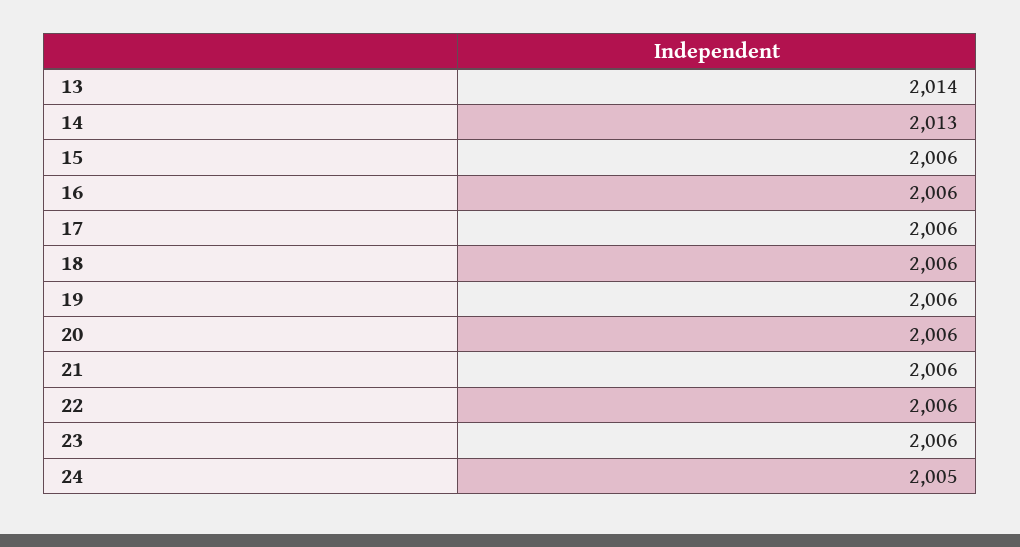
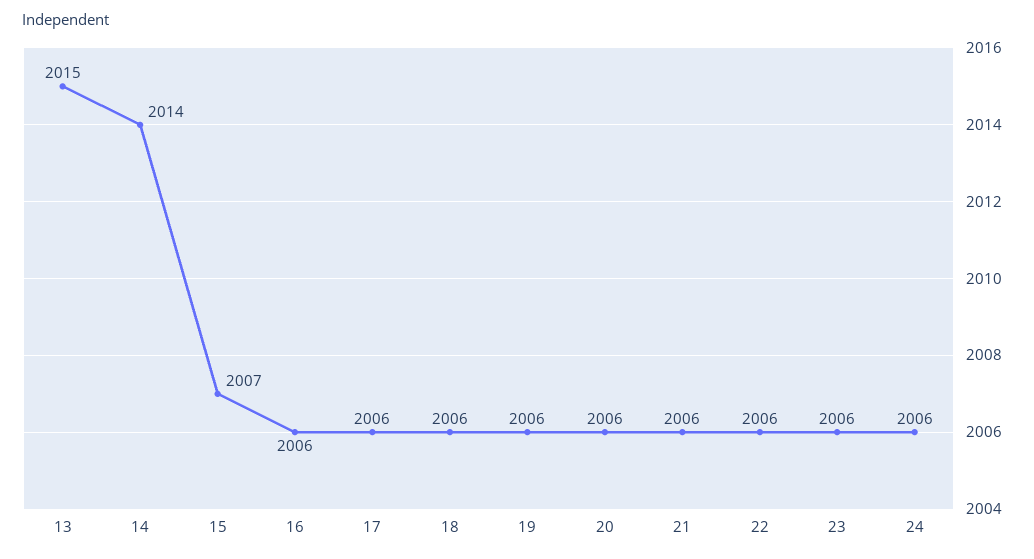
  {
-   "13": 2014,
+   "13": 2015,
-   "14": 2013,
+   "14": 2014,
-   "15": 2006,
+   "15": 2007,
    "16": 2006,
    "17": 2006,
    "18": 2006,
    "19": 2006,
    "20": 2006,
    "21": 2006,
    "22": 2006,
    "23": 2006,
-   "24": 2005
+   "24": 2006
  }

